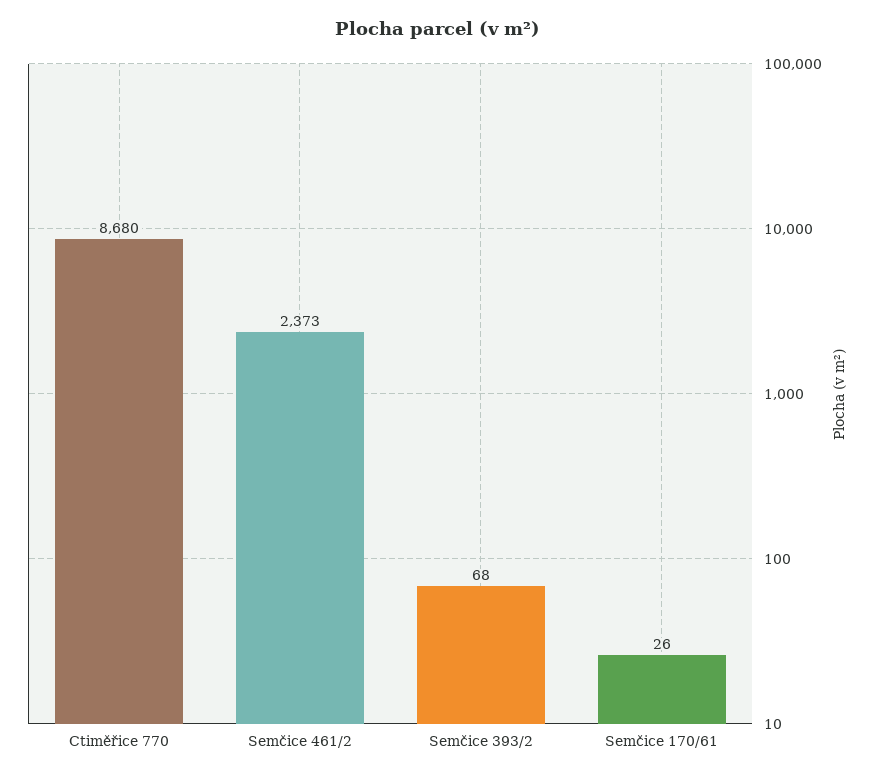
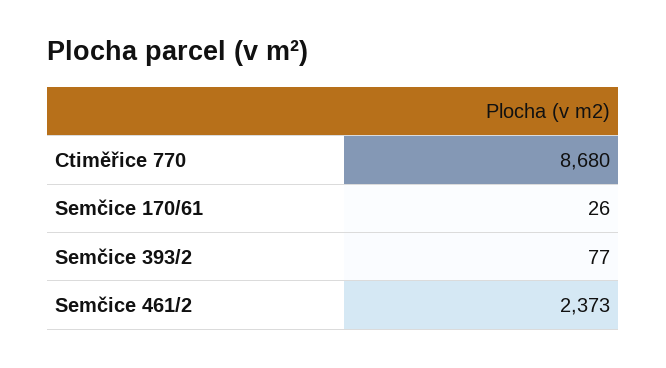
  {
    "Ctiměřice 770": 8680,
    "Semčice 461/2": 2373,
-   "Semčice 393/2": 68,
+   "Semčice 393/2": 77,
    "Semčice 170/61": 26
  }

